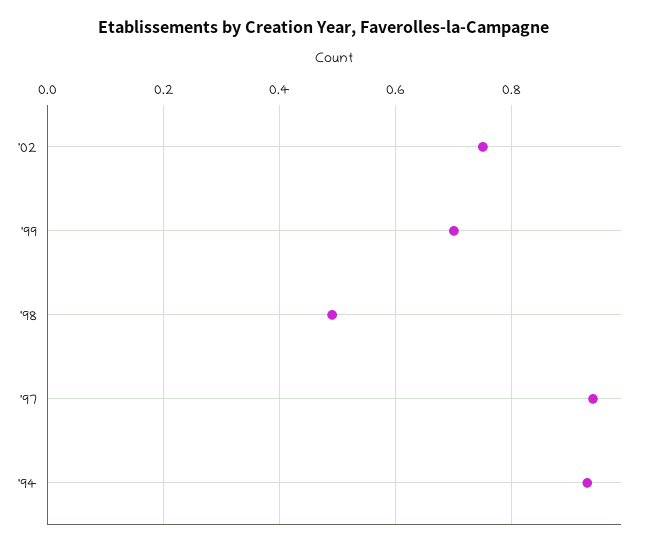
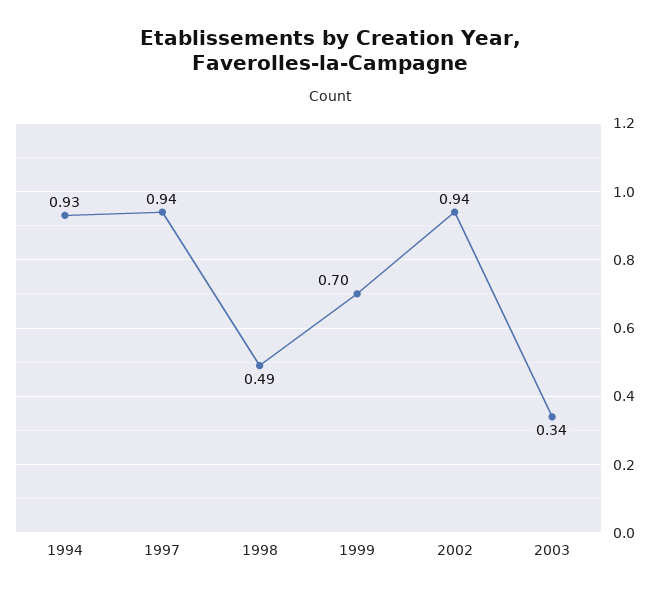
  {
-   "'02": 0.75,
+   "'02": 0.94,
    "'99": 0.7,
    "'98": 0.49,
    "'97": 0.94,
-   "'94": 0.93
+   "'94": 0.93,
+   "2003": 0.34
  }

